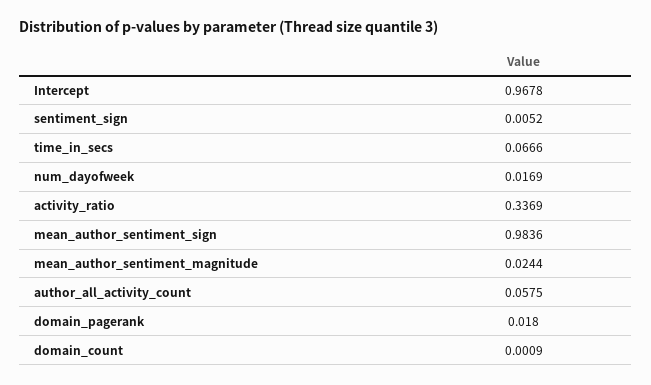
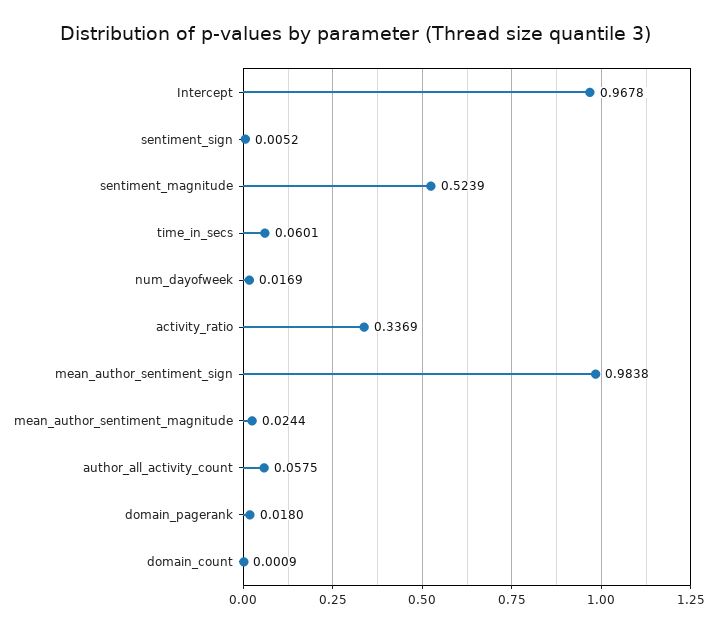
  {
    "Intercept": 0.9678,
    "sentiment_sign": 0.0052,
-   "time_in_secs": 0.0666,
+   "time_in_secs": 0.0601,
    "num_dayofweek": 0.0169,
    "activity_ratio": 0.3369,
-   "mean_author_sentiment_sign": 0.9836,
+   "mean_author_sentiment_sign": 0.9838,
    "mean_author_sentiment_magnitude": 0.0244,
    "author_all_activity_count": 0.0575,
    "domain_pagerank": 0.018,
-   "domain_count": 0.0009
+   "domain_count": 0.0009,
+   "sentiment_magnitude": 0.5239
  }

